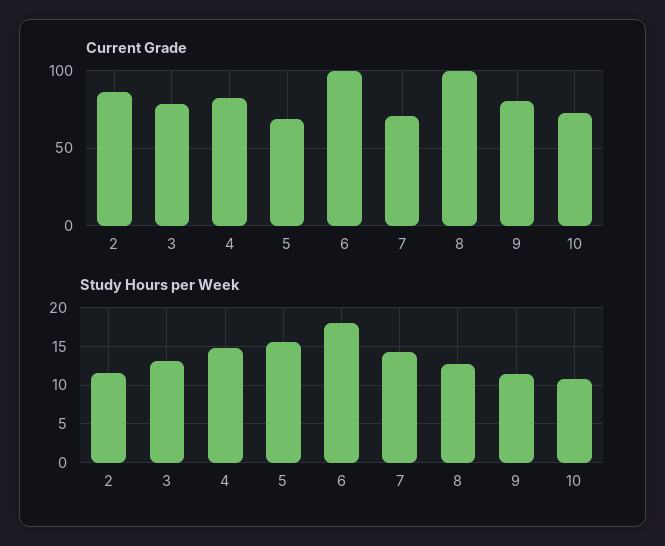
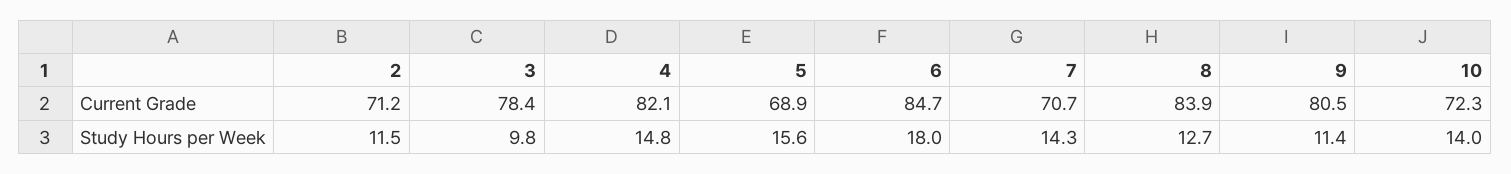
  {
    "Current Grade": {
-     "2": 85,
+     "2": 71.2,
      "3": 78.4,
      "4": 82.1,
      "5": 68.9,
-     "6": 100,
+     "6": 84.7,
      "7": 70.7,
-     "8": 100,
+     "8": 83.9,
      "9": 80.5,
      "10": 72.3
    },
    "Study Hours per Week": {
      "2": 11.5,
-     "3": 13,
+     "3": 9.8,
      "4": 14.8,
      "5": 15.6,
      "6": 18,
      "7": 14.3,
      "8": 12.7,
      "9": 11.4,
-     "10": 11
+     "10": 14
    }
  }

